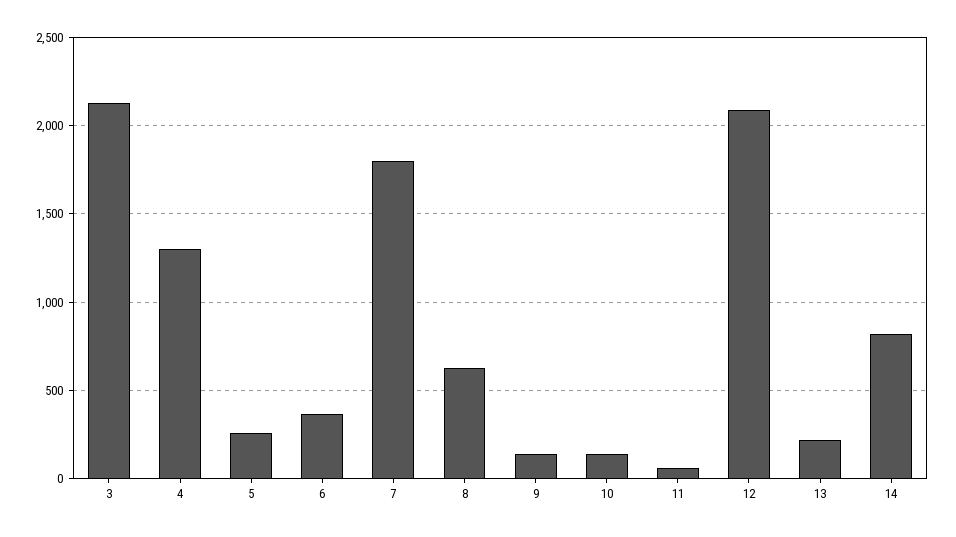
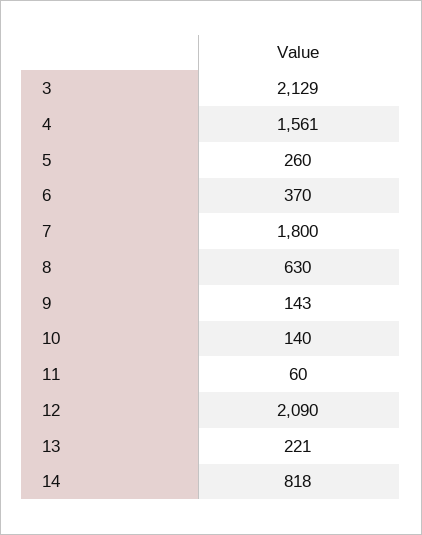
  {
    "3": 2129,
-   "4": 1300,
+   "4": 1561,
    "5": 260,
    "6": 370,
    "7": 1800,
    "8": 630,
    "9": 143,
    "10": 140,
    "11": 60,
    "12": 2090,
    "13": 221,
    "14": 818
  }

